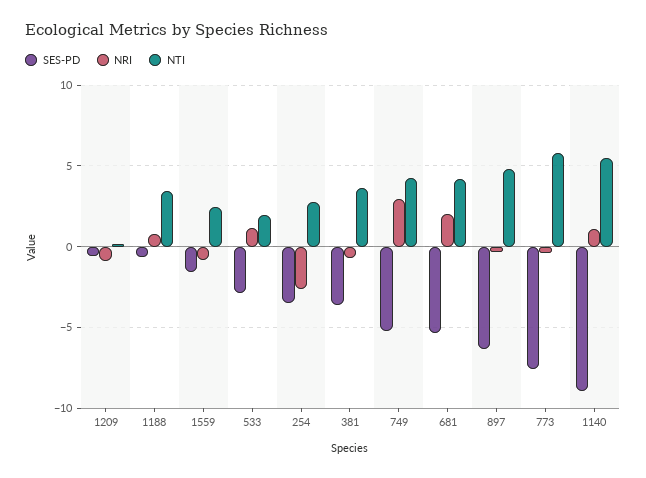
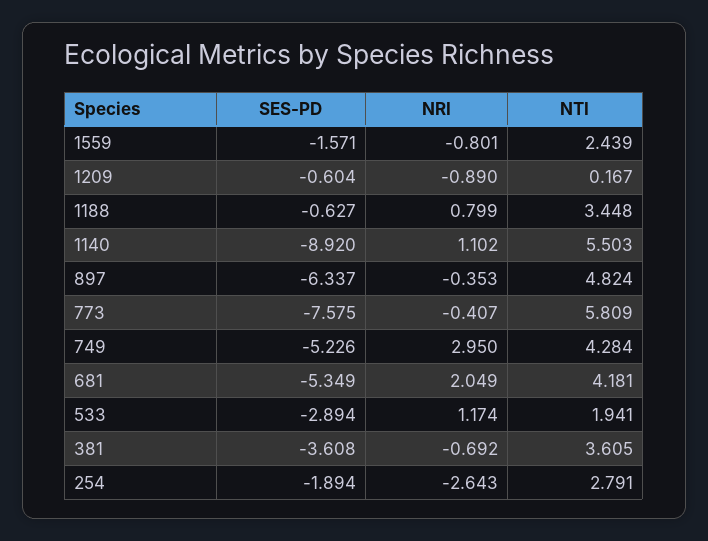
  {
    "SES-PD": {
      "1209": -0.604,
      "1188": -0.627,
      "1559": -1.571,
      "533": -2.894,
-     "254": -3.5,
+     "254": -1.894,
      "381": -3.608,
      "749": -5.226,
      "681": -5.349,
      "897": -6.337,
      "773": -7.575,
      "1140": -8.92
    },
    "NRI": {
      "1209": -0.89,
      "1188": 0.799,
      "1559": -0.801,
      "533": 1.174,
      "254": -2.643,
      "381": -0.692,
      "749": 2.95,
      "681": 2.049,
      "897": -0.353,
      "773": -0.407,
      "1140": 1.102
    },
    "NTI": {
      "1209": 0.167,
      "1188": 3.448,
      "1559": 2.439,
      "533": 1.941,
      "254": 2.791,
      "381": 3.605,
      "749": 4.284,
      "681": 4.181,
      "897": 4.824,
      "773": 5.809,
      "1140": 5.503
    }
  }

